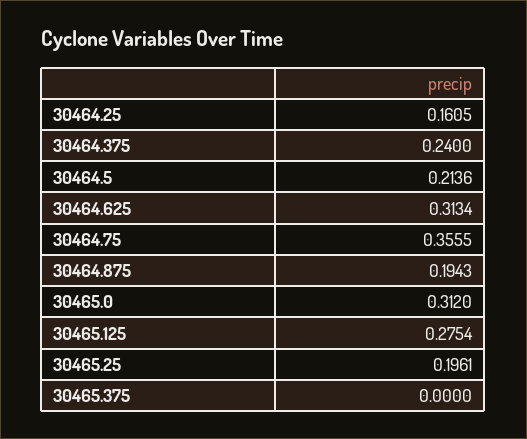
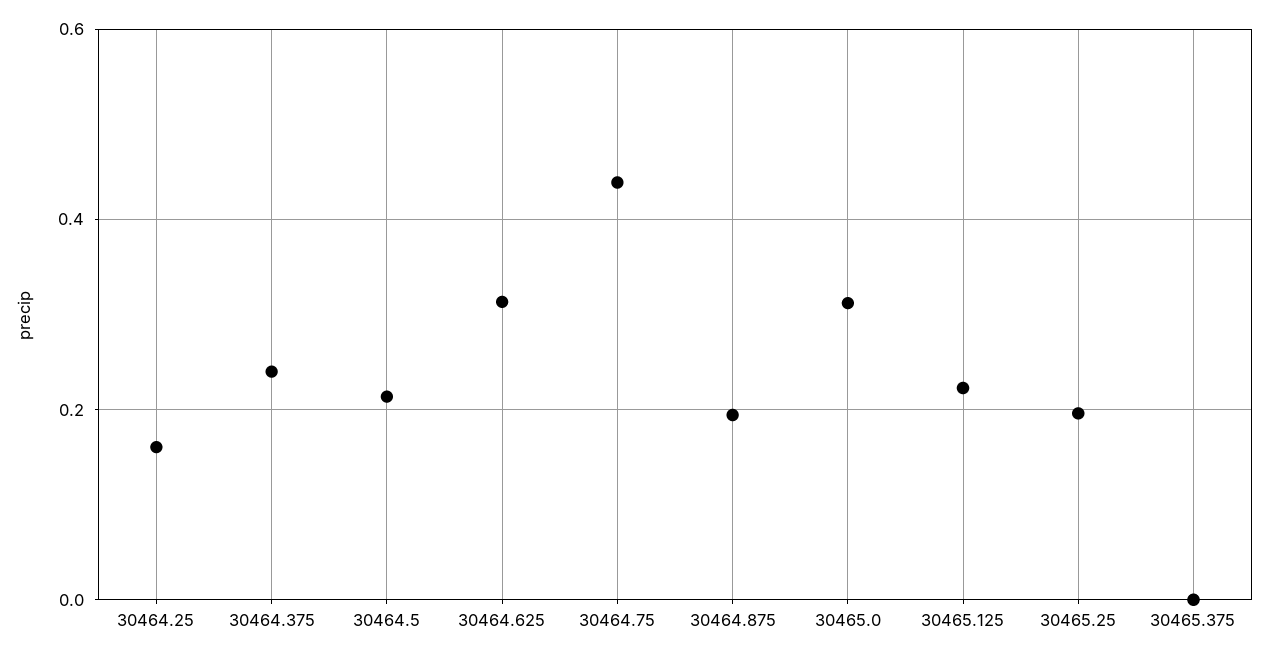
  {
    "30464.25": 0.1605,
    "30464.375": 0.24,
    "30464.5": 0.2136,
    "30464.625": 0.3134,
-   "30464.75": 0.3555,
+   "30464.75": 0.44,
    "30464.875": 0.1943,
    "30465.0": 0.312,
-   "30465.125": 0.2754,
+   "30465.125": 0.22,
    "30465.25": 0.1961,
    "30465.375": 0
  }

